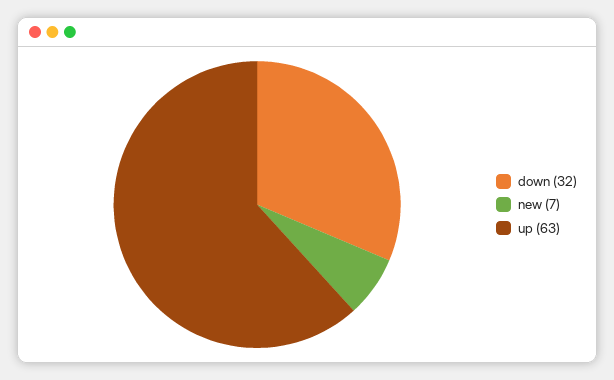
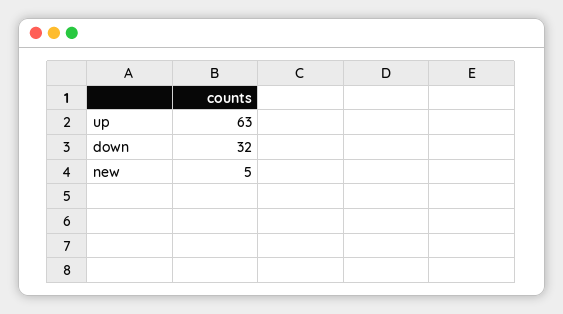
  {
    "down": 32,
-   "new": 7,
+   "new": 5,
    "up": 63
  }

